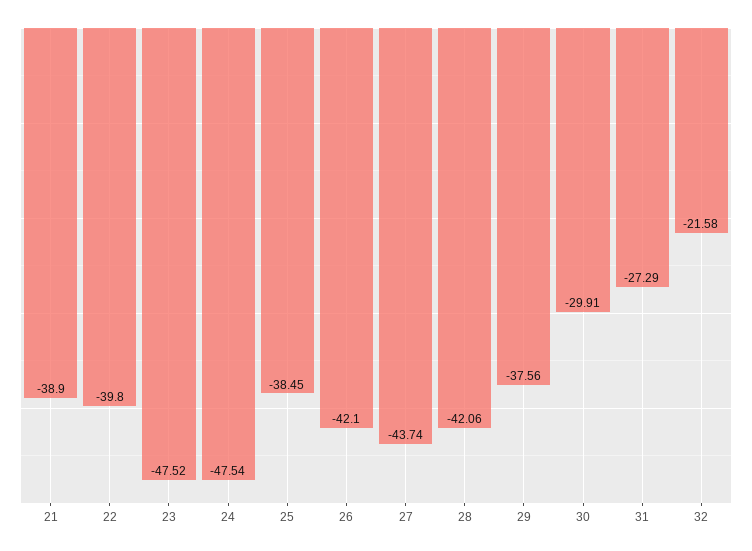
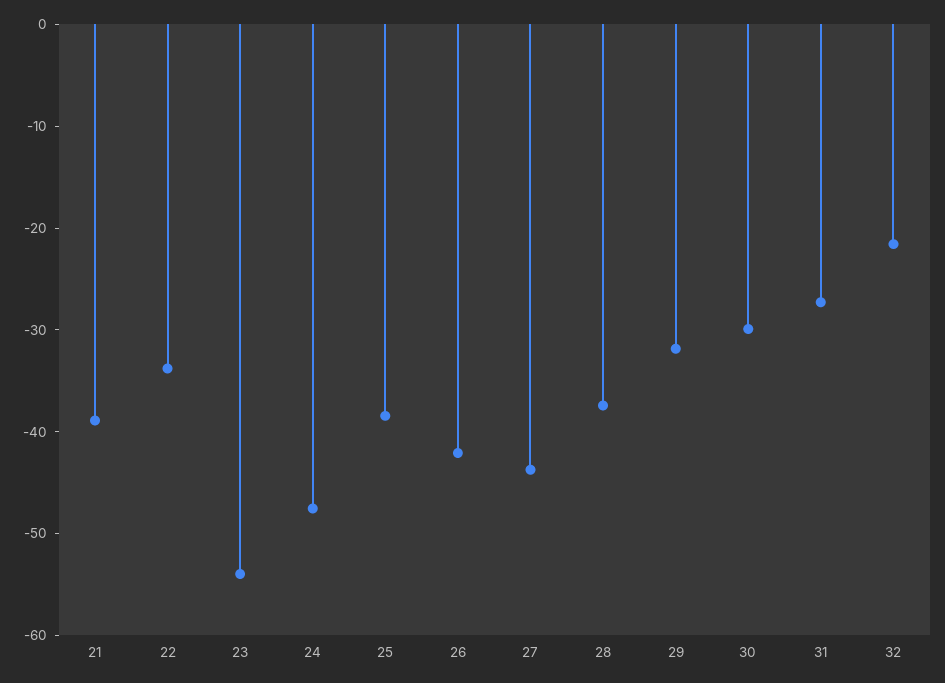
  {
    "21": -38.9,
-   "22": -39.8,
+   "22": -34,
-   "23": -47.52,
+   "23": -54,
    "24": -47.54,
    "25": -38.45,
    "26": -42.1,
    "27": -43.74,
-   "28": -42.06,
+   "28": -38,
-   "29": -37.56,
+   "29": -32,
    "30": -29.91,
    "31": -27.29,
    "32": -21.58
  }

